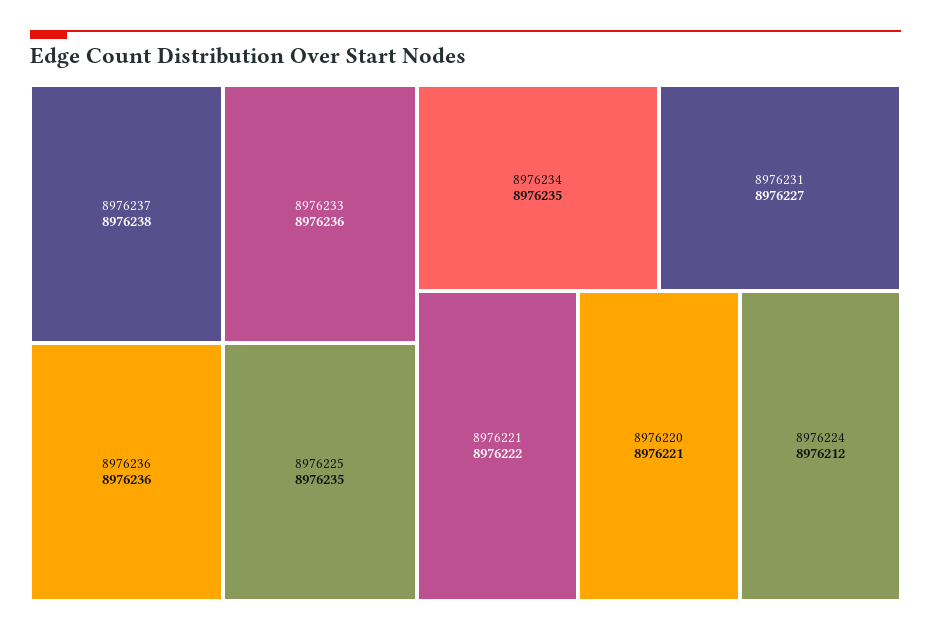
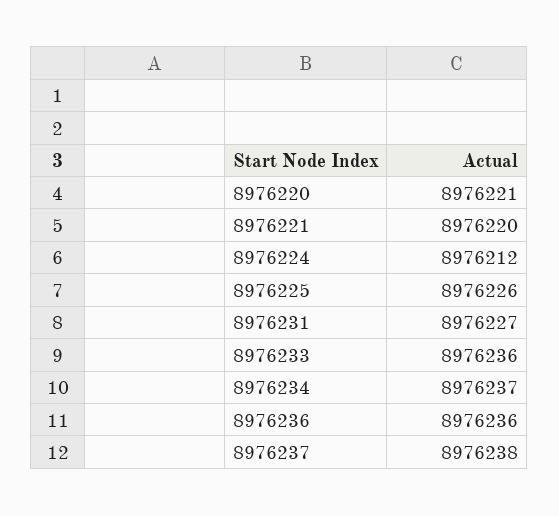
  {
    "8976237": 8976238,
    "8976233": 8976236,
    "8976236": 8976236,
-   "8976225": 8976235,
+   "8976225": 8976226,
-   "8976234": 8976235,
+   "8976234": 8976237,
    "8976231": 8976227,
-   "8976221": 8976222,
+   "8976221": 8976220,
    "8976220": 8976221,
    "8976224": 8976212
  }

